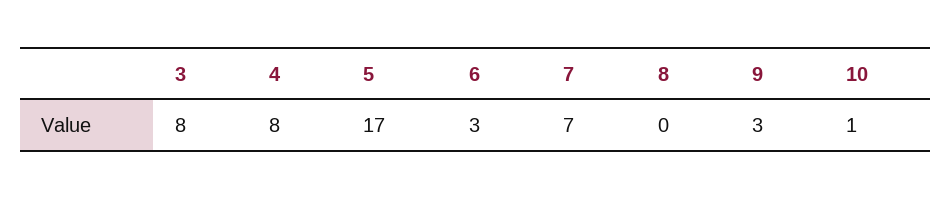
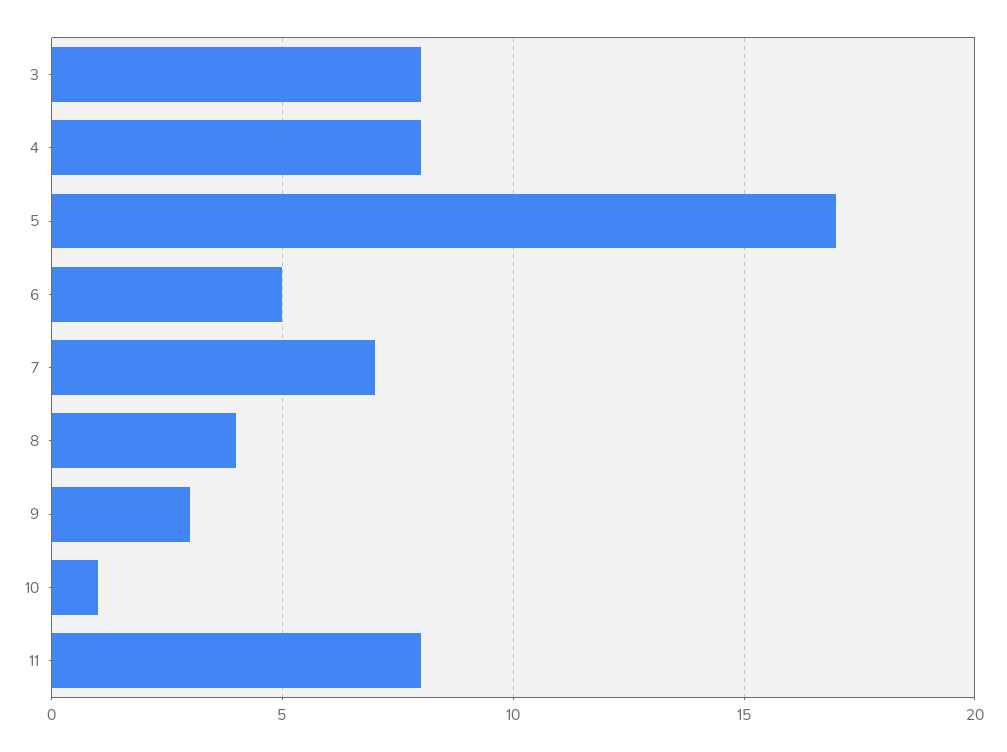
  {
    "3": 8,
    "4": 8,
    "5": 17,
-   "6": 3,
+   "6": 5,
    "7": 7,
-   "8": 0,
+   "8": 4,
    "9": 3,
-   "10": 1
+   "10": 1,
+   "11": 8
  }

